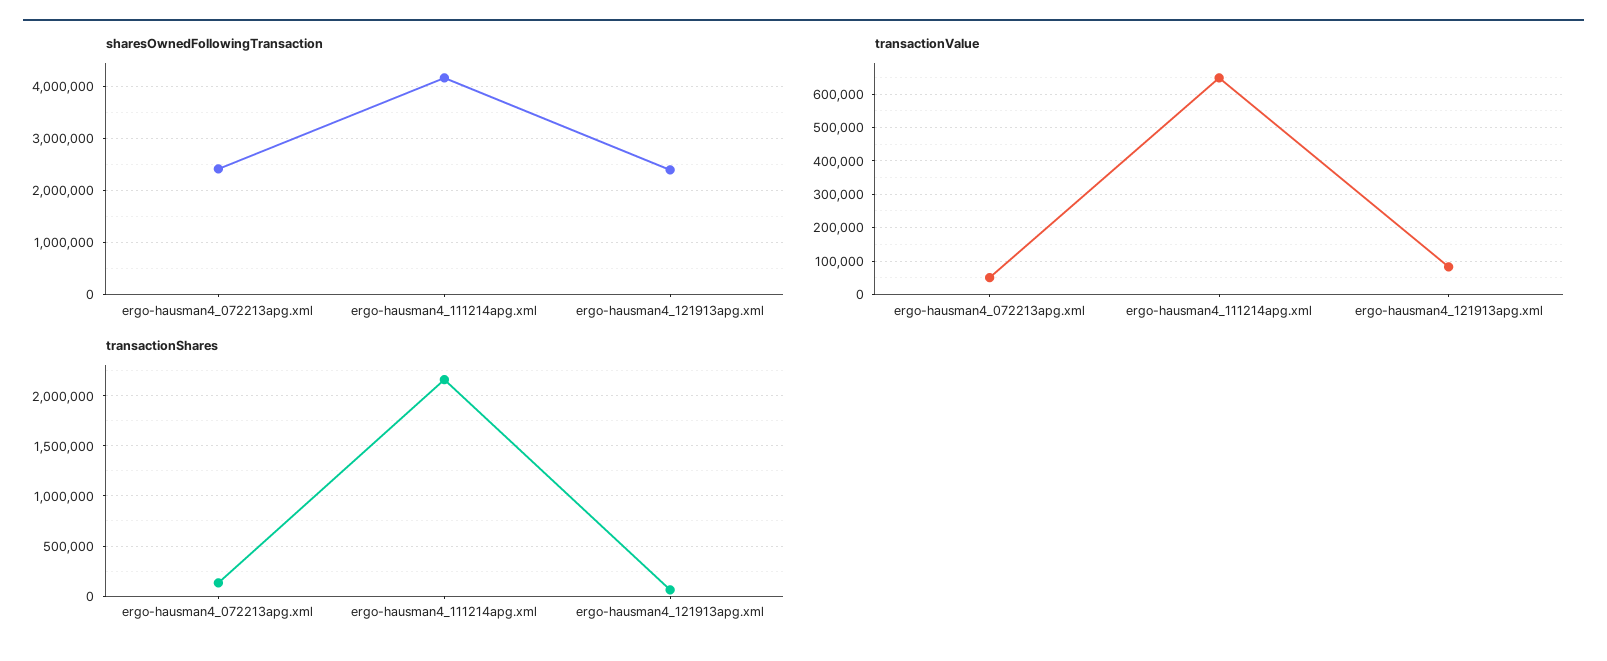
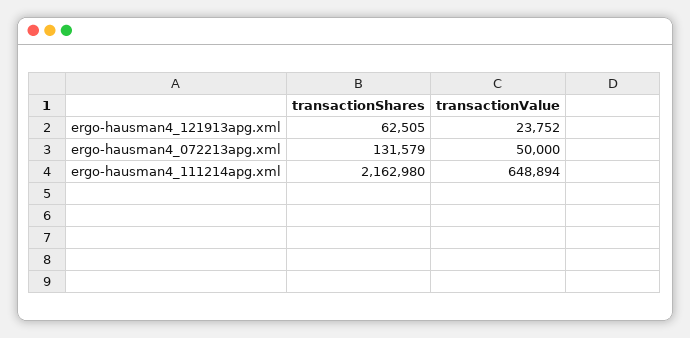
  {
-   "sharesOwnedFollowingTransaction": {
-     "ergo-hausman4_072213apg.xml": 2400000,
-     "ergo-hausman4_111214apg.xml": 4200000,
-     "ergo-hausman4_121913apg.xml": 2400000
-   },
    "transactionValue": {
      "ergo-hausman4_072213apg.xml": 50000,
      "ergo-hausman4_111214apg.xml": 648894,
-     "ergo-hausman4_121913apg.xml": 80000
+     "ergo-hausman4_121913apg.xml": 23752
    },
    "transactionShares": {
      "ergo-hausman4_072213apg.xml": 131579,
      "ergo-hausman4_111214apg.xml": 2162980,
      "ergo-hausman4_121913apg.xml": 62505
    }
  }

